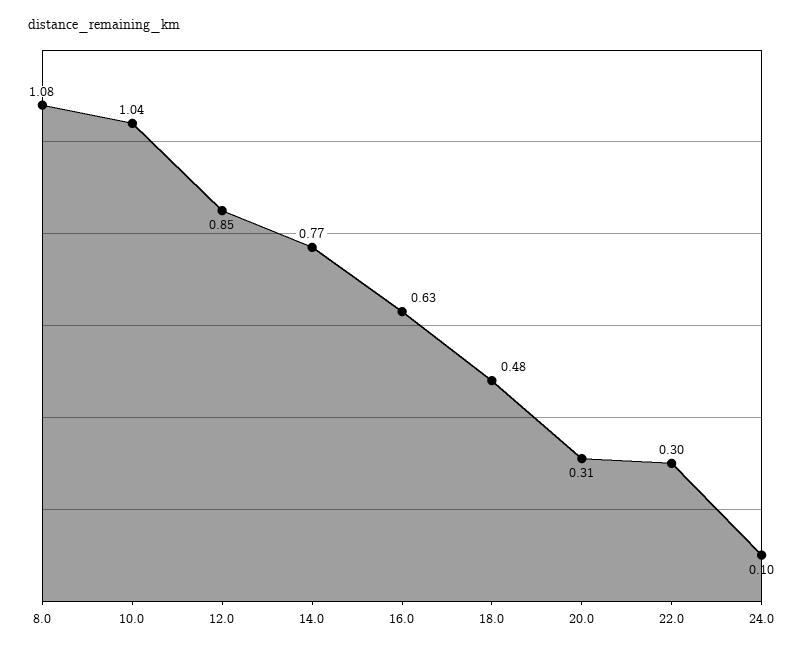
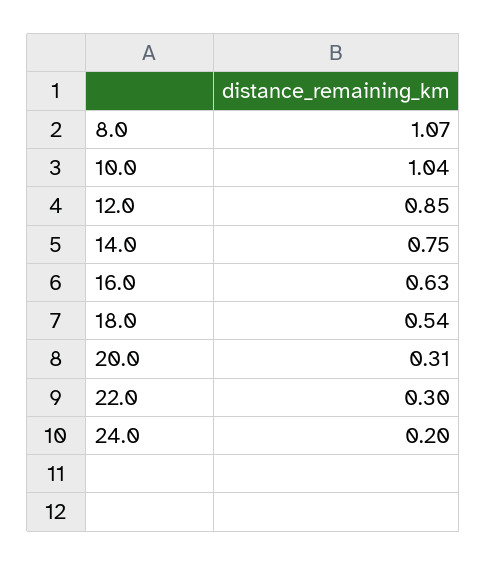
  {
-   "8.0": 1.08,
+   "8.0": 1.07,
    "10.0": 1.04,
    "12.0": 0.85,
-   "14.0": 0.77,
+   "14.0": 0.75,
    "16.0": 0.63,
-   "18.0": 0.48,
+   "18.0": 0.54,
    "20.0": 0.31,
    "22.0": 0.3,
-   "24.0": 0.1
+   "24.0": 0.2
  }

